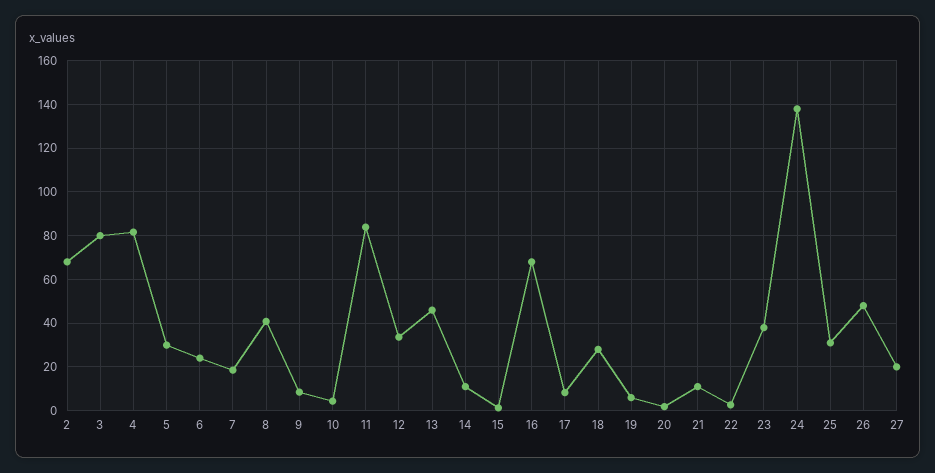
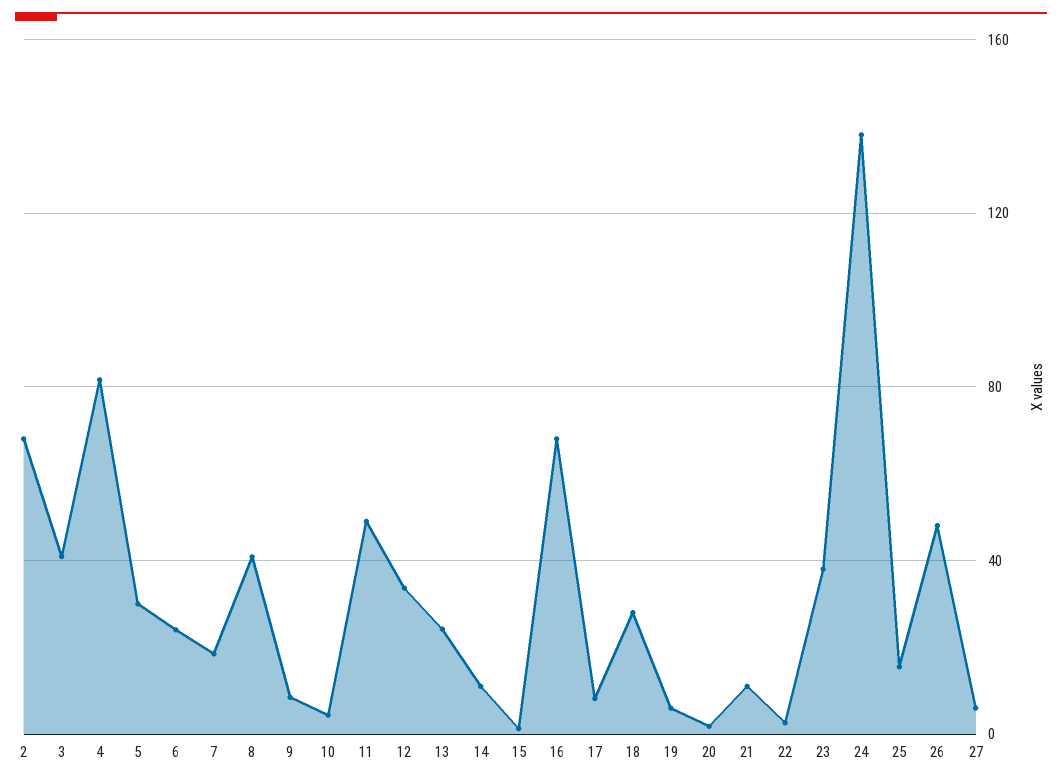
  {
    "2": 70,
-   "3": 80,
+   "3": 40,
    "4": 80,
    "5": 30,
    "6": 25,
    "7": 20,
    "8": 40,
    "9": 10,
    "10": 5,
-   "11": 85,
+   "11": 50,
    "12": 35,
-   "13": 45,
+   "13": 25,
    "14": 10,
    "15": 0,
    "16": 70,
    "17": 10,
    "18": 30,
    "19": 5,
    "20": 0,
    "21": 10,
    "22": 5,
    "23": 40,
    "24": 140,
-   "25": 30,
+   "25": 15,
    "26": 50,
-   "27": 20
+   "27": 5
  }

